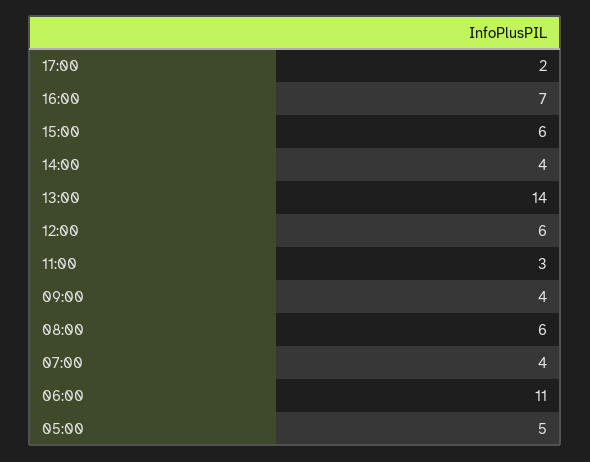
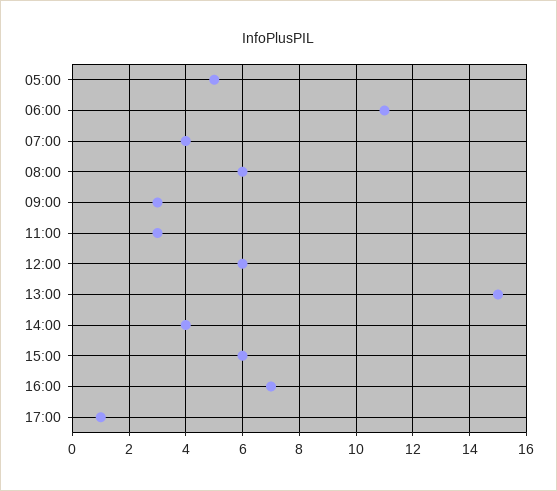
  {
-   "17:00": 2,
+   "17:00": 1,
    "16:00": 7,
    "15:00": 6,
    "14:00": 4,
-   "13:00": 14,
+   "13:00": 15,
    "12:00": 6,
    "11:00": 3,
-   "09:00": 4,
+   "09:00": 3,
    "08:00": 6,
    "07:00": 4,
    "06:00": 11,
    "05:00": 5
  }

